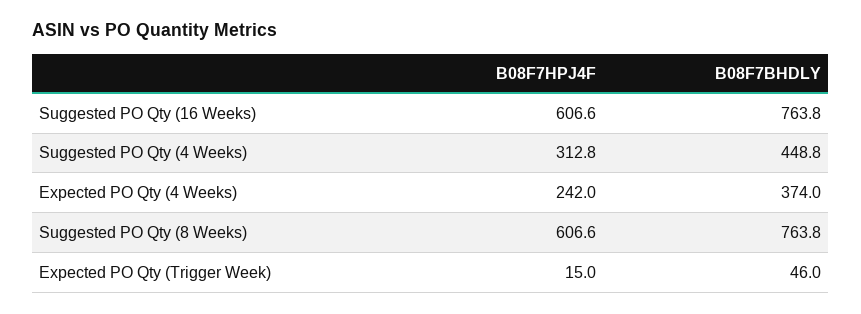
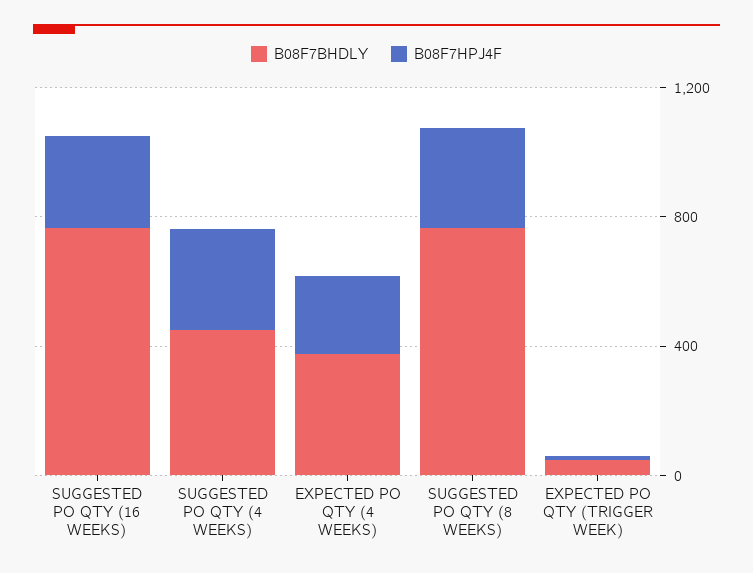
  {
    "B08F7HPJ4F": {
-     "Suggested PO Qty (16 Weeks)": 606.6,
+     "Suggested PO Qty (16 Weeks)": 300,
      "Suggested PO Qty (4 Weeks)": 312.8,
      "Expected PO Qty (4 Weeks)": 242,
-     "Suggested PO Qty (8 Weeks)": 606.6,
+     "Suggested PO Qty (8 Weeks)": 300,
      "Expected PO Qty (Trigger Week)": 15
    },
    "B08F7BHDLY": {
      "Suggested PO Qty (16 Weeks)": 763.8,
      "Suggested PO Qty (4 Weeks)": 448.8,
      "Expected PO Qty (4 Weeks)": 374,
      "Suggested PO Qty (8 Weeks)": 763.8,
      "Expected PO Qty (Trigger Week)": 46
    }
  }

